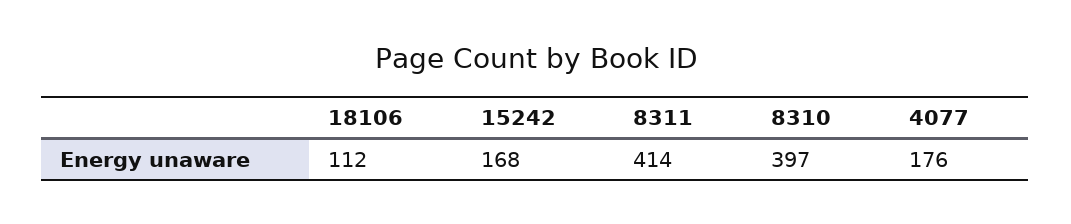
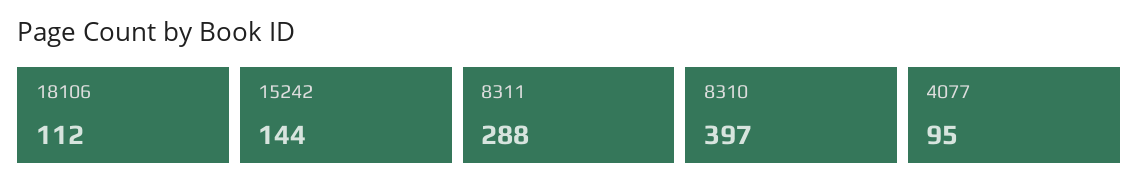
  {
    "18106": 112,
-   "15242": 168,
+   "15242": 144,
-   "8311": 414,
+   "8311": 288,
    "8310": 397,
-   "4077": 176
+   "4077": 95
  }

